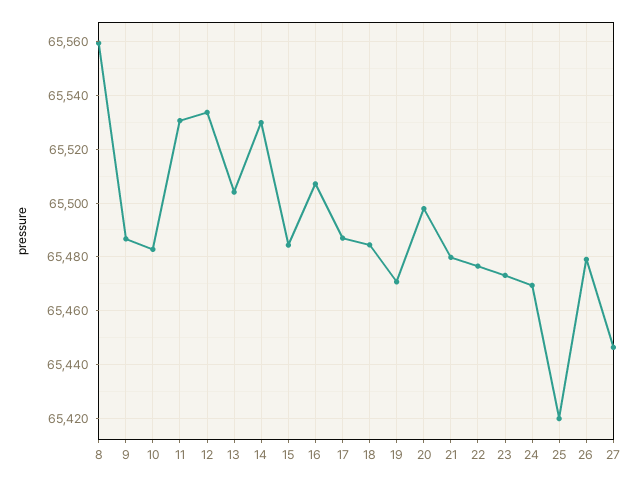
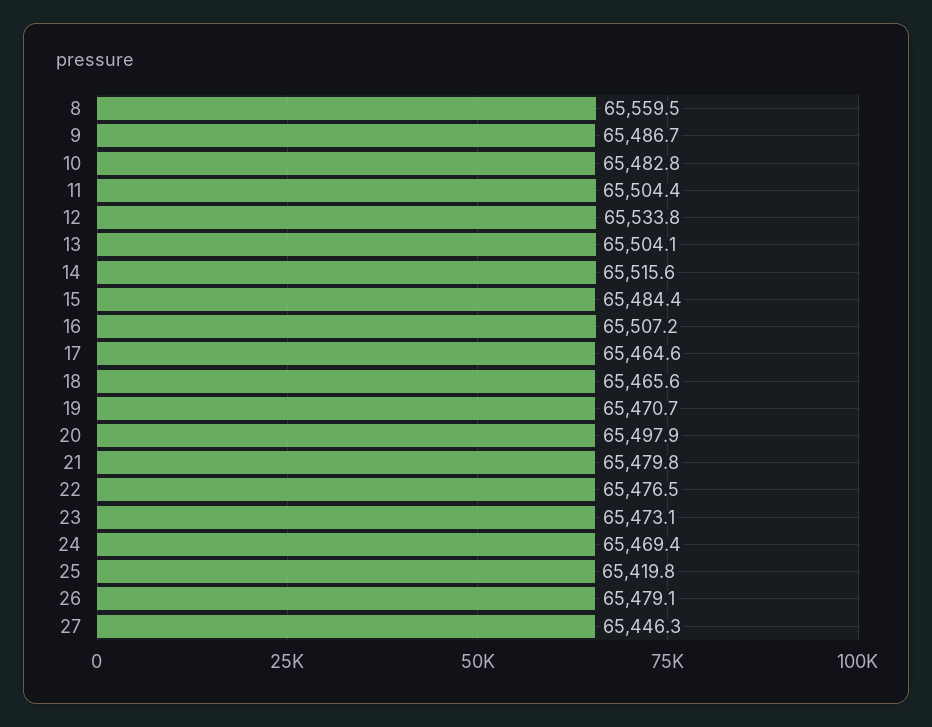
  {
    "8": 65559.5,
    "9": 65486.7,
    "10": 65482.8,
-   "11": 65530,
+   "11": 65504.4,
    "12": 65533.8,
    "13": 65504.1,
-   "14": 65530,
+   "14": 65515.6,
    "15": 65484.4,
    "16": 65507.2,
-   "17": 65487.5,
+   "17": 65464.6,
-   "18": 65485,
+   "18": 65465.6,
    "19": 65470.7,
    "20": 65497.9,
    "21": 65479.8,
    "22": 65476.5,
    "23": 65473.1,
    "24": 65469.4,
    "25": 65419.8,
    "26": 65479.1,
    "27": 65446.3
  }

